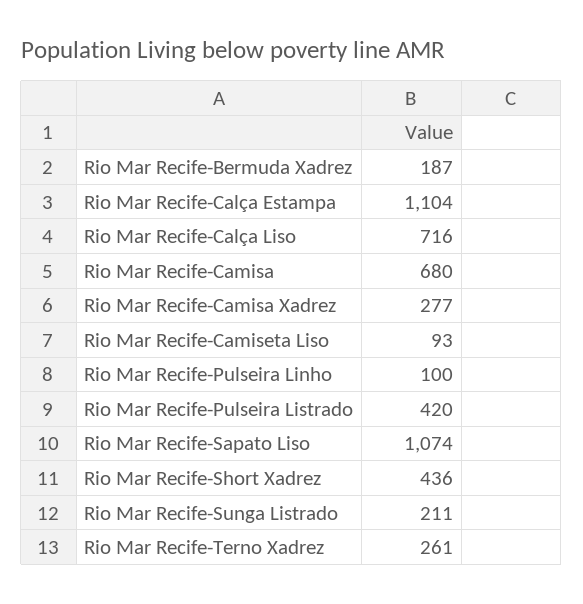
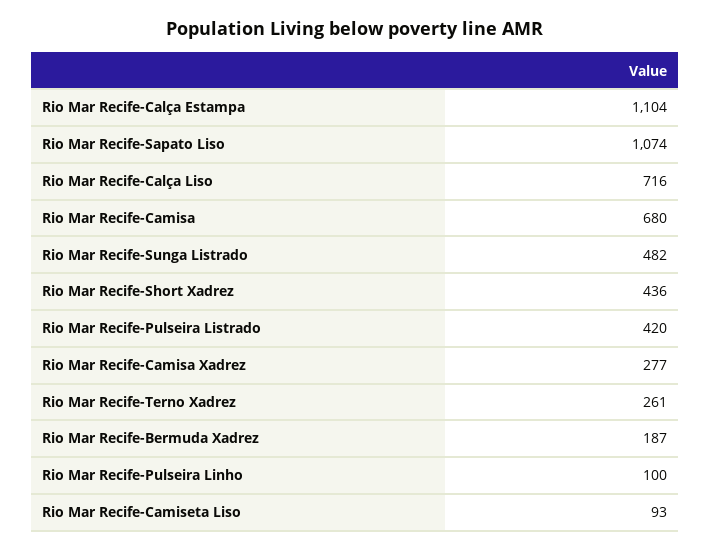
  {
    "Rio Mar Recife-Bermuda Xadrez": 187,
    "Rio Mar Recife-Calça Estampa": 1104,
    "Rio Mar Recife-Calça Liso": 716,
    "Rio Mar Recife-Camisa": 680,
    "Rio Mar Recife-Camisa Xadrez": 277,
    "Rio Mar Recife-Camiseta Liso": 93,
    "Rio Mar Recife-Pulseira Linho": 100,
    "Rio Mar Recife-Pulseira Listrado": 420,
    "Rio Mar Recife-Sapato Liso": 1074,
    "Rio Mar Recife-Short Xadrez": 436,
-   "Rio Mar Recife-Sunga Listrado": 211,
+   "Rio Mar Recife-Sunga Listrado": 482,
    "Rio Mar Recife-Terno Xadrez": 261
  }

